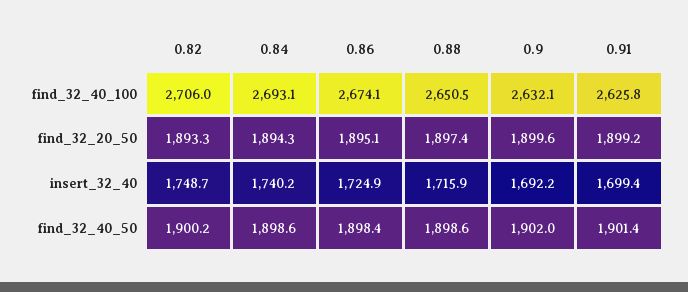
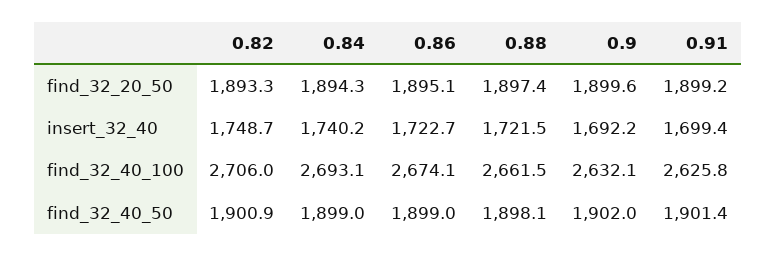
  {
    "0.82": {
      "find_32_40_100": 2706,
      "find_32_20_50": 1893.3,
      "insert_32_40": 1748.7,
-     "find_32_40_50": 1900.2
+     "find_32_40_50": 1900.9
    },
    "0.84": {
      "find_32_40_100": 2693.1,
      "find_32_20_50": 1894.3,
      "insert_32_40": 1740.2,
-     "find_32_40_50": 1898.6
+     "find_32_40_50": 1899
    },
    "0.86": {
      "find_32_40_100": 2674.1,
      "find_32_20_50": 1895.1,
-     "insert_32_40": 1724.9,
+     "insert_32_40": 1722.7,
-     "find_32_40_50": 1898.4
+     "find_32_40_50": 1899
    },
    "0.88": {
-     "find_32_40_100": 2650.5,
+     "find_32_40_100": 2661.5,
      "find_32_20_50": 1897.4,
-     "insert_32_40": 1715.9,
+     "insert_32_40": 1721.5,
-     "find_32_40_50": 1898.6
+     "find_32_40_50": 1898.1
    },
    "0.9": {
      "find_32_40_100": 2632.1,
      "find_32_20_50": 1899.6,
      "insert_32_40": 1692.2,
      "find_32_40_50": 1902
    },
    "0.91": {
      "find_32_40_100": 2625.8,
      "find_32_20_50": 1899.2,
      "insert_32_40": 1699.4,
      "find_32_40_50": 1901.4
    }
  }

